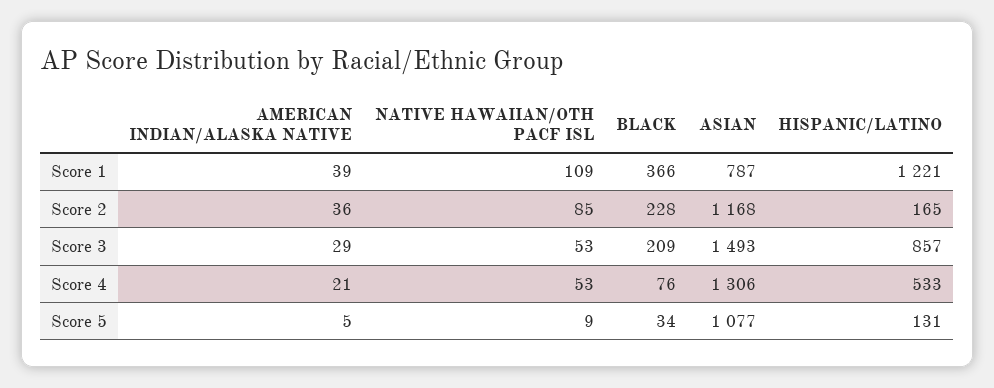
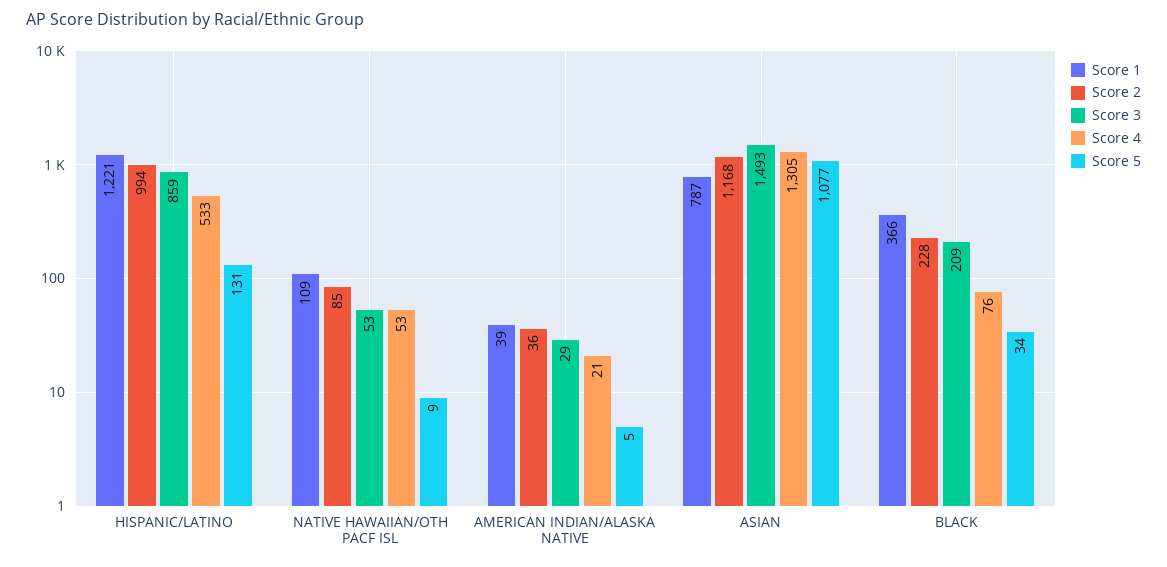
  {
    "Score 1": {
      "AMERICAN INDIAN/ALASKA NATIVE": 39,
      "NATIVE HAWAIIAN/OTH PACF ISL": 109,
      "BLACK": 366,
      "ASIAN": 787,
      "HISPANIC/LATINO": 1221
    },
    "Score 2": {
      "AMERICAN INDIAN/ALASKA NATIVE": 36,
      "NATIVE HAWAIIAN/OTH PACF ISL": 85,
      "BLACK": 228,
      "ASIAN": 1168,
-     "HISPANIC/LATINO": 165
+     "HISPANIC/LATINO": 994
    },
    "Score 3": {
      "AMERICAN INDIAN/ALASKA NATIVE": 29,
      "NATIVE HAWAIIAN/OTH PACF ISL": 53,
      "BLACK": 209,
      "ASIAN": 1493,
-     "HISPANIC/LATINO": 857
+     "HISPANIC/LATINO": 859
    },
    "Score 4": {
      "AMERICAN INDIAN/ALASKA NATIVE": 21,
      "NATIVE HAWAIIAN/OTH PACF ISL": 53,
      "BLACK": 76,
-     "ASIAN": 1306,
+     "ASIAN": 1305,
      "HISPANIC/LATINO": 533
    },
    "Score 5": {
      "AMERICAN INDIAN/ALASKA NATIVE": 5,
      "NATIVE HAWAIIAN/OTH PACF ISL": 9,
      "BLACK": 34,
      "ASIAN": 1077,
      "HISPANIC/LATINO": 131
    }
  }

